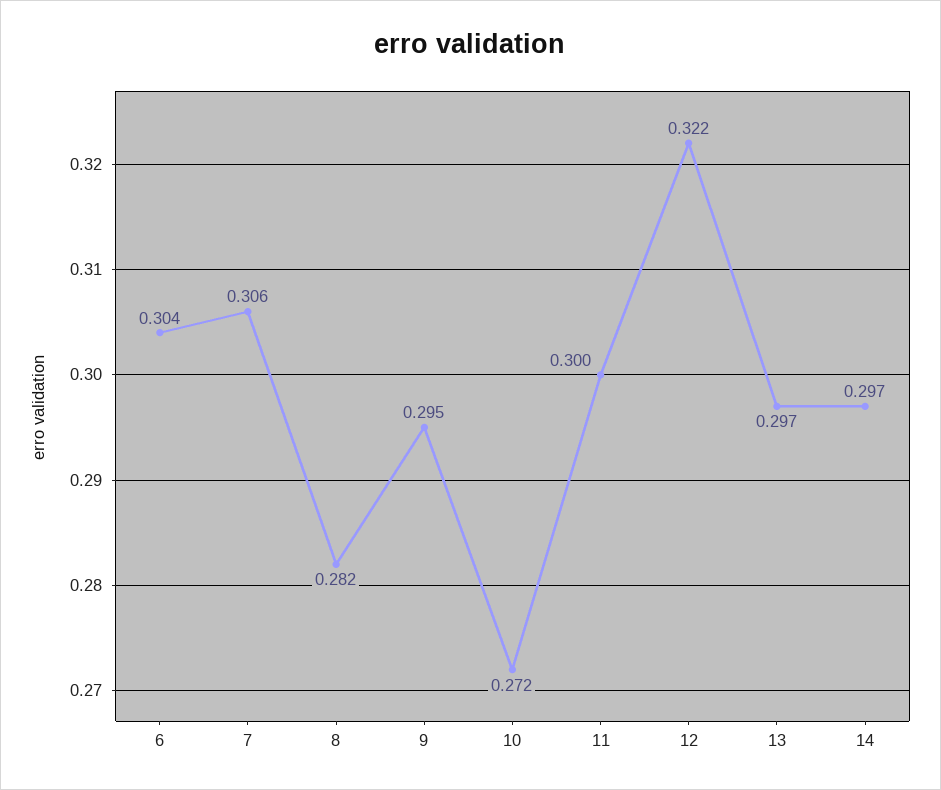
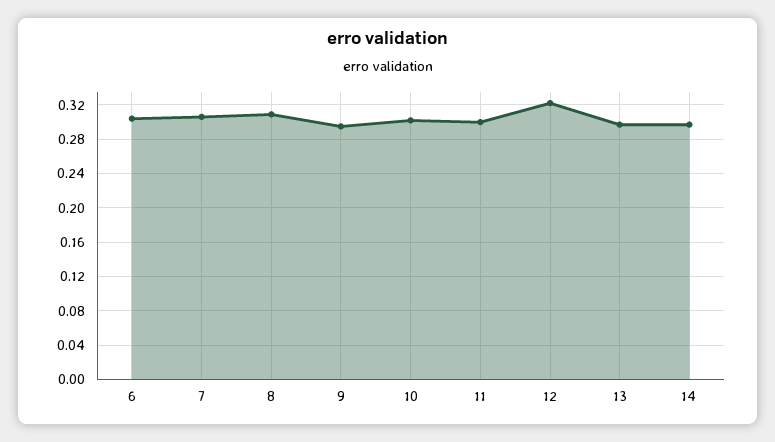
  {
    "6": 0.304,
    "7": 0.306,
-   "8": 0.282,
+   "8": 0.31,
    "9": 0.295,
-   "10": 0.272,
+   "10": 0.3,
    "11": 0.3,
    "12": 0.322,
    "13": 0.297,
    "14": 0.297
  }

